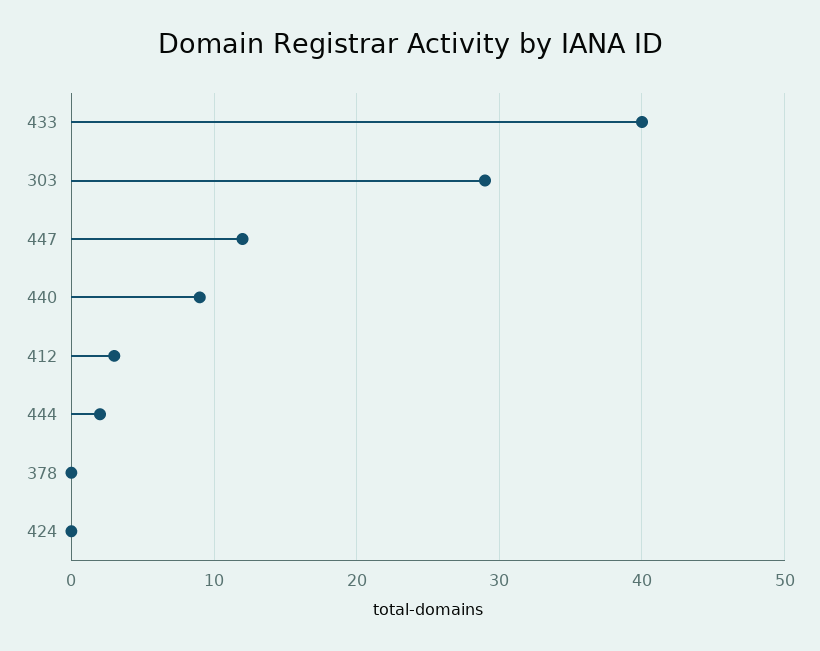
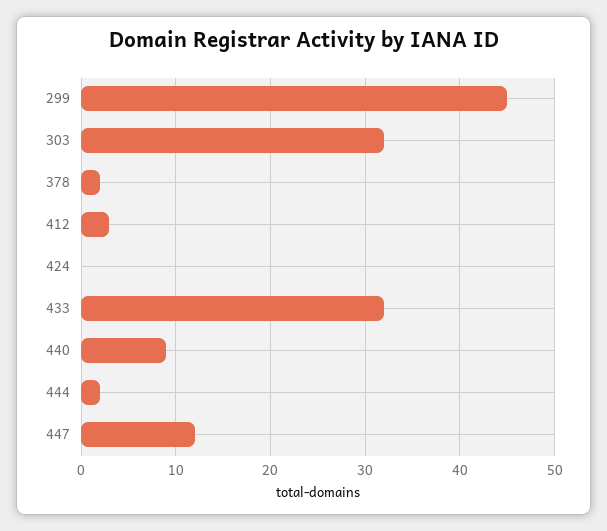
  {
-   "433": 40,
+   "433": 32,
-   "303": 29,
+   "303": 32,
    "447": 12,
    "440": 9,
    "412": 3,
    "444": 2,
-   "378": 0,
+   "378": 2,
-   "424": 0
+   "424": 0,
+   "299": 45
  }

